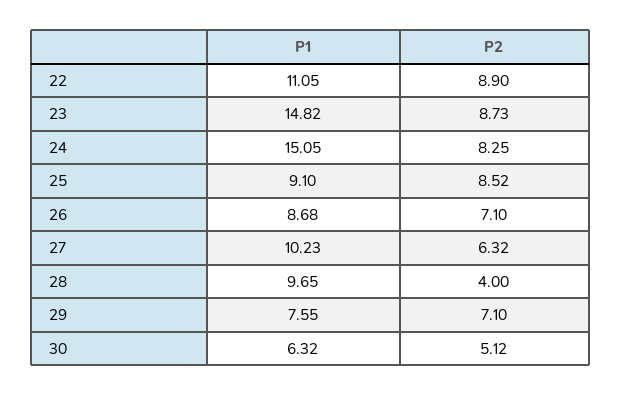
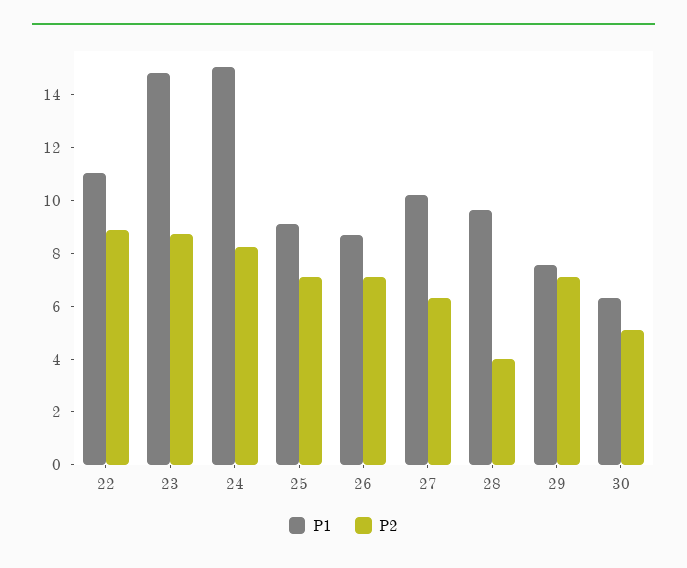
  {
    "P1": {
      "22": 11.05,
      "23": 14.82,
      "24": 15.05,
      "25": 9.1,
      "26": 8.68,
      "27": 10.23,
      "28": 9.65,
      "29": 7.55,
      "30": 6.32
    },
    "P2": {
      "22": 8.9,
      "23": 8.73,
      "24": 8.25,
-     "25": 8.52,
+     "25": 7,
      "26": 7.1,
      "27": 6.32,
      "28": 4,
      "29": 7.1,
      "30": 5.12
    }
  }

